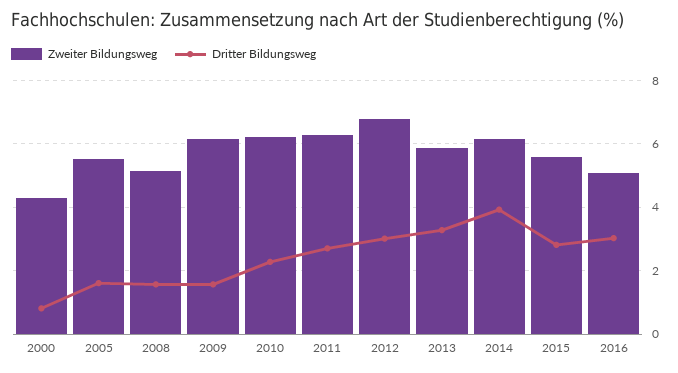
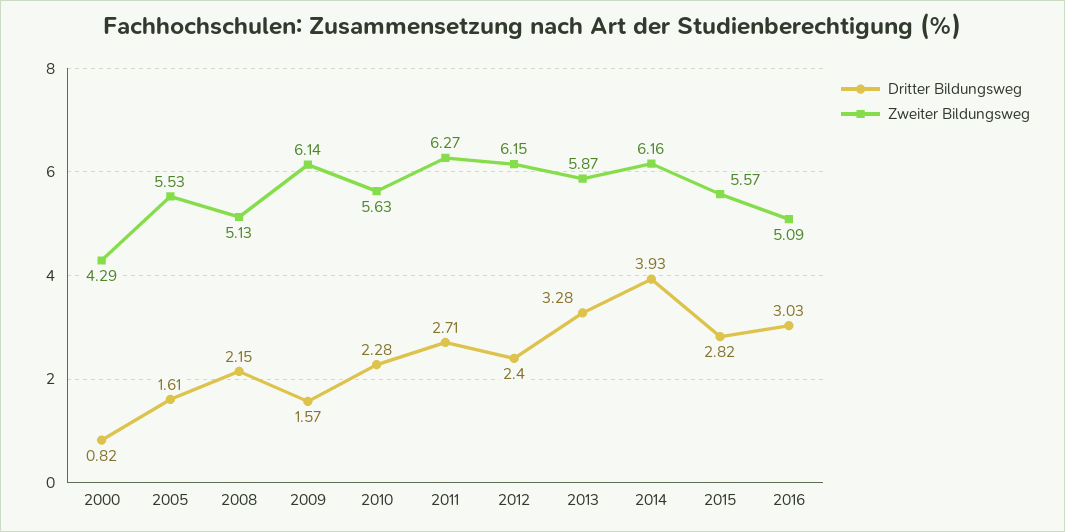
  {
    "Zweiter Bildungsweg": {
      "2000": 4.29,
      "2005": 5.53,
      "2008": 5.13,
      "2009": 6.14,
-     "2010": 6.2,
+     "2010": 5.63,
      "2011": 6.27,
-     "2012": 6.8,
+     "2012": 6.15,
      "2013": 5.87,
      "2014": 6.16,
      "2015": 5.57,
      "2016": 5.09
    },
    "Dritter Bildungsweg": {
      "2000": 0.82,
      "2005": 1.61,
-     "2008": 1.6,
+     "2008": 2.15,
      "2009": 1.57,
      "2010": 2.28,
      "2011": 2.71,
-     "2012": 3,
+     "2012": 2.4,
      "2013": 3.28,
      "2014": 3.93,
      "2015": 2.82,
      "2016": 3.03
    }
  }

